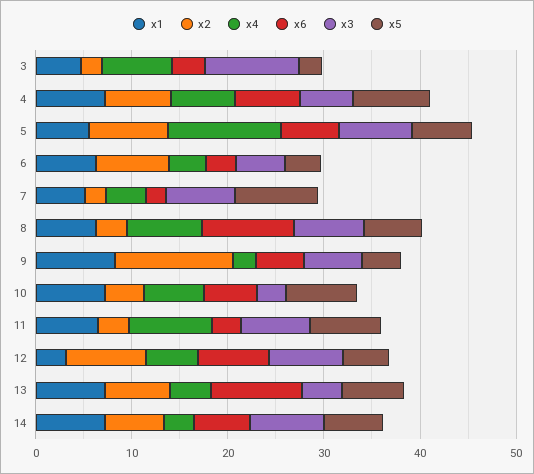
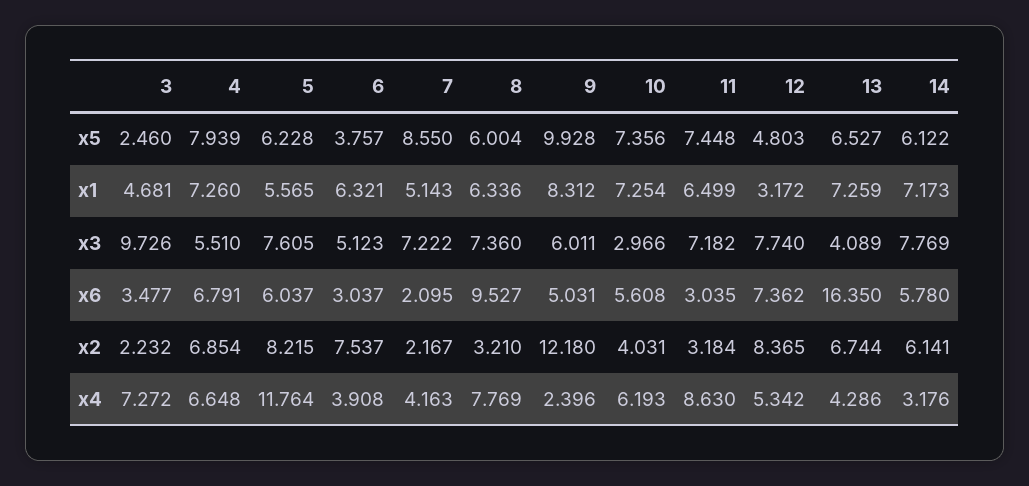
  {
    "x1": {
      "3": 4.681,
      "4": 7.26,
      "5": 5.565,
      "6": 6.321,
      "7": 5.143,
      "8": 6.336,
      "9": 8.312,
      "10": 7.254,
      "11": 6.499,
      "12": 3.172,
      "13": 7.259,
      "14": 7.173
    },
    "x2": {
      "3": 2.232,
      "4": 6.854,
      "5": 8.215,
      "6": 7.537,
      "7": 2.167,
      "8": 3.21,
      "9": 12.18,
      "10": 4.031,
      "11": 3.184,
      "12": 8.365,
      "13": 6.744,
      "14": 6.141
    },
    "x4": {
      "3": 7.272,
      "4": 6.648,
      "5": 11.764,
      "6": 3.908,
      "7": 4.163,
      "8": 7.769,
      "9": 2.396,
      "10": 6.193,
      "11": 8.63,
      "12": 5.342,
      "13": 4.286,
      "14": 3.176
    },
    "x6": {
      "3": 3.477,
      "4": 6.791,
      "5": 6.037,
      "6": 3.037,
      "7": 2.095,
      "8": 9.527,
      "9": 5.031,
      "10": 5.608,
      "11": 3.035,
      "12": 7.362,
-     "13": 10,
+     "13": 16.35,
      "14": 5.78
    },
    "x3": {
      "3": 9.726,
      "4": 5.51,
      "5": 7.605,
      "6": 5.123,
      "7": 7.222,
      "8": 7.36,
      "9": 6.011,
      "10": 2.966,
      "11": 7.182,
      "12": 7.74,
      "13": 4.089,
      "14": 7.769
    },
    "x5": {
      "3": 2.46,
      "4": 7.939,
      "5": 6.228,
      "6": 3.757,
      "7": 8.55,
      "8": 6.004,
-     "9": 4,
+     "9": 9.928,
      "10": 7.356,
      "11": 7.448,
      "12": 4.803,
      "13": 6.527,
      "14": 6.122
    }
  }

